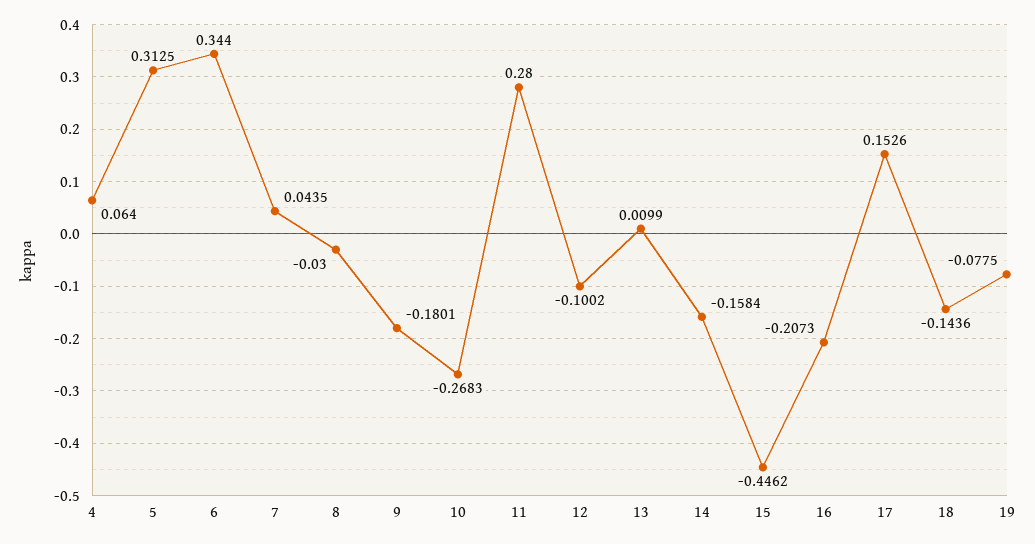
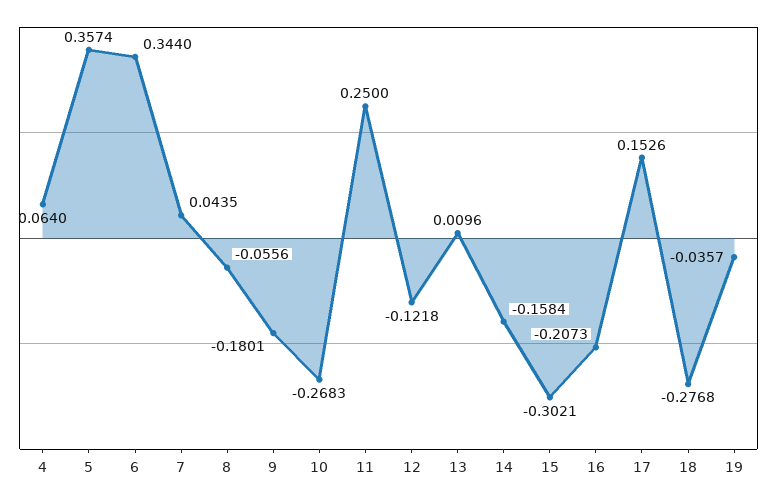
  {
    "4": 0.064,
-   "5": 0.3125,
+   "5": 0.3574,
    "6": 0.344,
    "7": 0.0435,
-   "8": -0.03,
+   "8": -0.0556,
    "9": -0.1801,
    "10": -0.2683,
-   "11": 0.28,
+   "11": 0.25,
-   "12": -0.1002,
+   "12": -0.1218,
-   "13": 0.0099,
+   "13": 0.0096,
    "14": -0.1584,
-   "15": -0.4462,
+   "15": -0.3021,
    "16": -0.2073,
    "17": 0.1526,
-   "18": -0.1436,
+   "18": -0.2768,
-   "19": -0.0775
+   "19": -0.0357
  }

